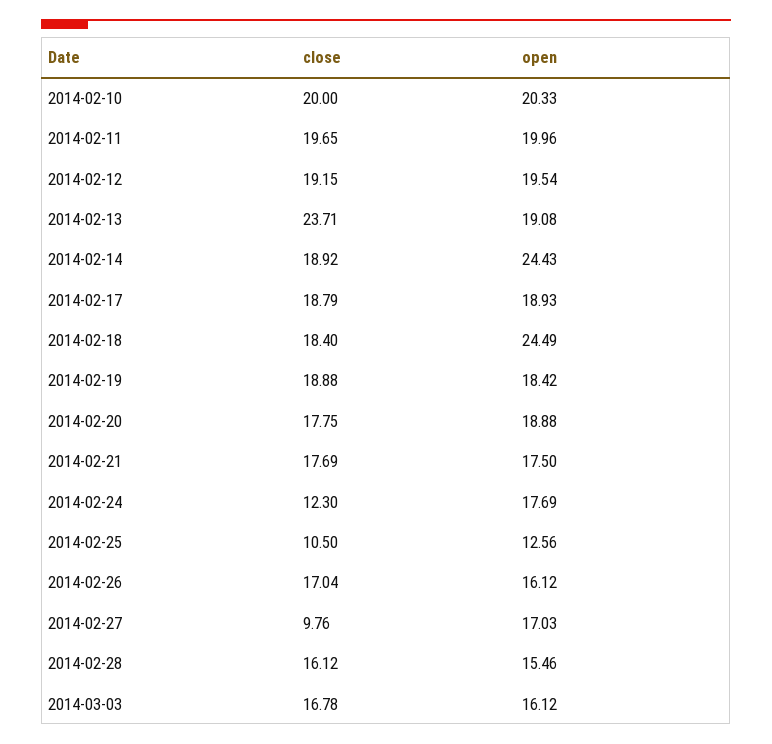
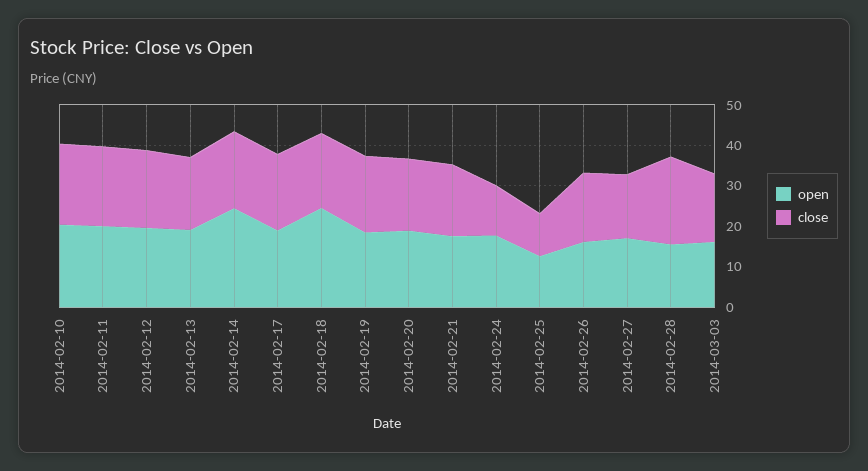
  {
    "close": {
      "2014-02-10": 20,
      "2014-02-11": 19.65,
      "2014-02-12": 19.15,
-     "2014-02-13": 23.71,
+     "2014-02-13": 18,
      "2014-02-14": 18.92,
      "2014-02-17": 18.79,
      "2014-02-18": 18.4,
      "2014-02-19": 18.88,
      "2014-02-20": 17.75,
      "2014-02-21": 17.69,
      "2014-02-24": 12.3,
      "2014-02-25": 10.5,
      "2014-02-26": 17.04,
-     "2014-02-27": 9.76,
+     "2014-02-27": 16,
-     "2014-02-28": 16.12,
+     "2014-02-28": 22,
      "2014-03-03": 16.78
    },
    "open": {
      "2014-02-10": 20.33,
      "2014-02-11": 19.96,
      "2014-02-12": 19.54,
      "2014-02-13": 19.08,
      "2014-02-14": 24.43,
      "2014-02-17": 18.93,
      "2014-02-18": 24.49,
      "2014-02-19": 18.42,
      "2014-02-20": 18.88,
      "2014-02-21": 17.5,
      "2014-02-24": 17.69,
      "2014-02-25": 12.56,
      "2014-02-26": 16.12,
      "2014-02-27": 17.03,
      "2014-02-28": 15.46,
      "2014-03-03": 16.12
    }
  }

